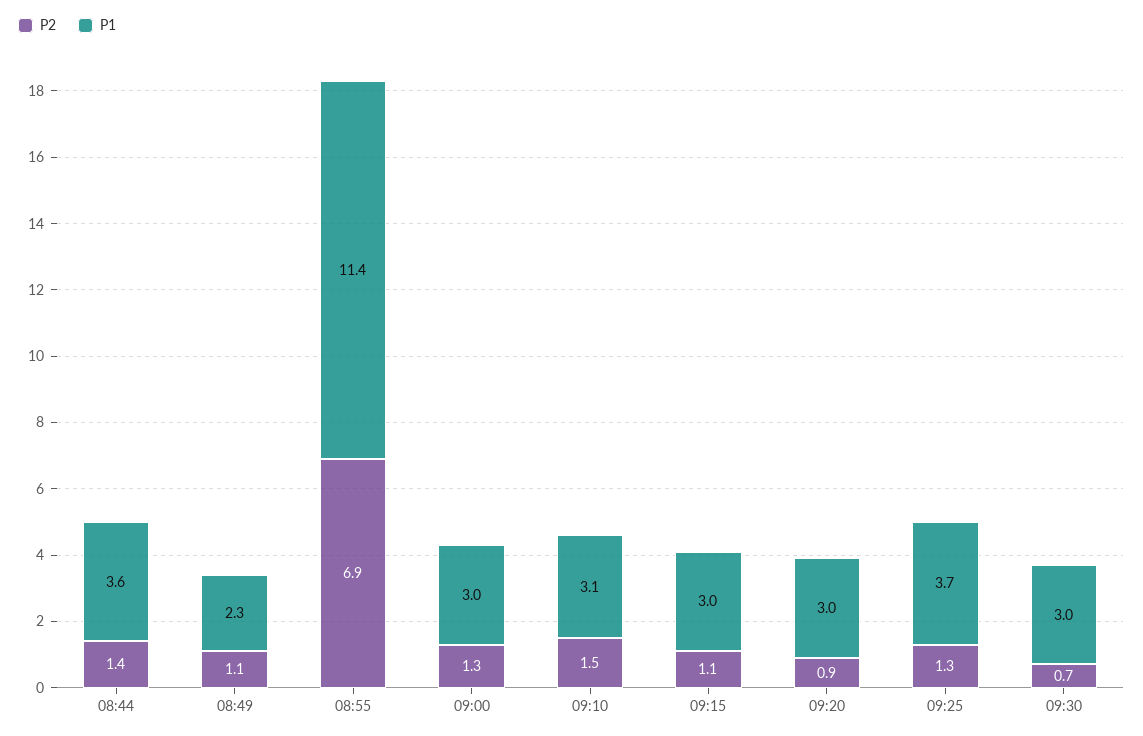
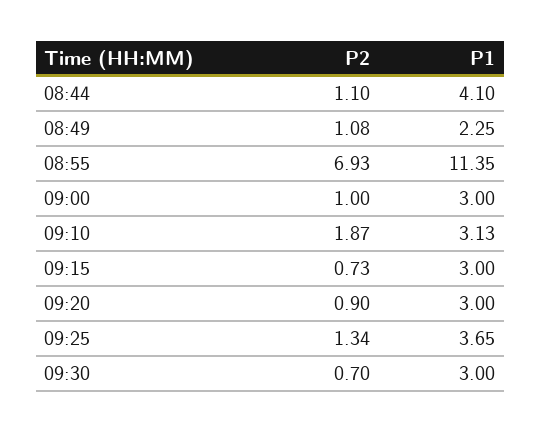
  {
    "P2": {
-     "08:44": 1.4,
+     "08:44": 1.1,
      "08:49": 1.08,
      "08:55": 6.93,
-     "09:00": 1.3,
+     "09:00": 1,
-     "09:10": 1.5,
+     "09:10": 1.87,
-     "09:15": 1.1,
+     "09:15": 0.73,
      "09:20": 0.9,
      "09:25": 1.34,
      "09:30": 0.7
    },
    "P1": {
-     "08:44": 3.6,
+     "08:44": 4.1,
      "08:49": 2.25,
      "08:55": 11.35,
      "09:00": 3,
      "09:10": 3.13,
      "09:15": 3,
      "09:20": 3,
      "09:25": 3.65,
      "09:30": 3
    }
  }

